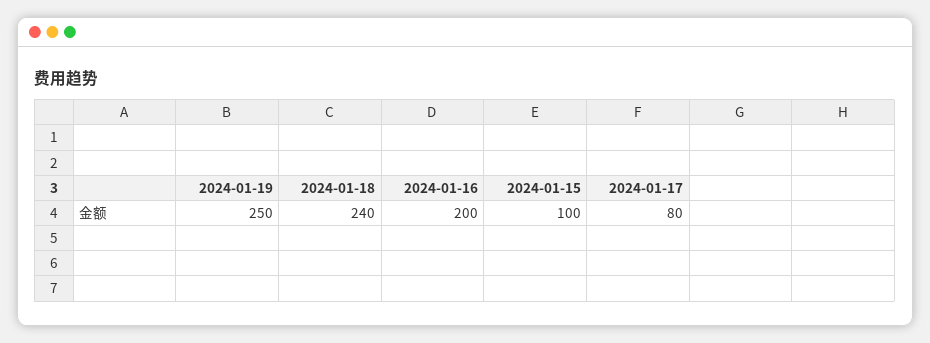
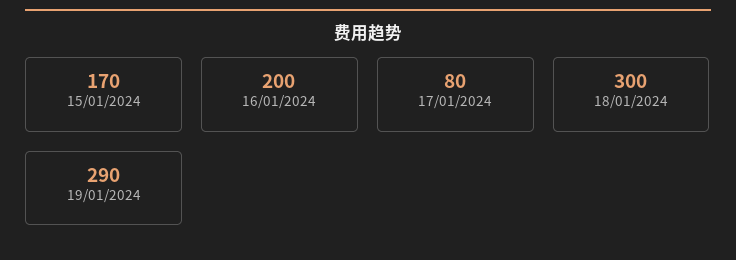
  {
-   "2024-01-19": 250,
+   "2024-01-19": 290,
-   "2024-01-18": 240,
+   "2024-01-18": 300,
    "2024-01-16": 200,
-   "2024-01-15": 100,
+   "2024-01-15": 170,
    "2024-01-17": 80
  }

